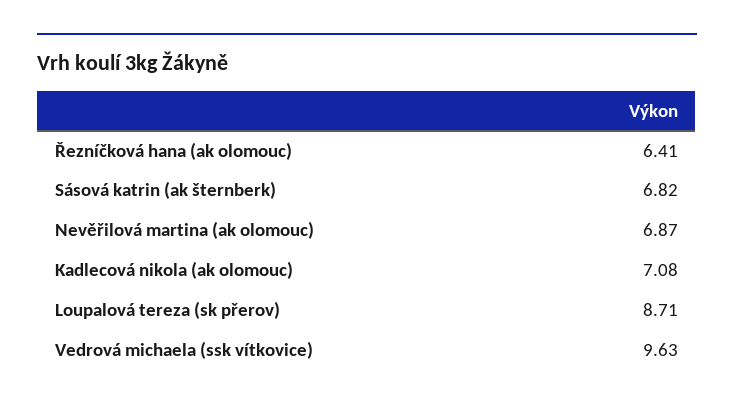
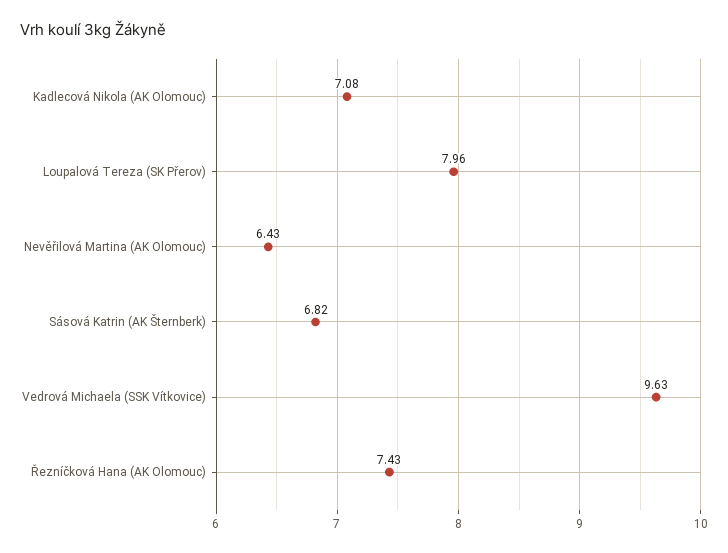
  {
-   "Řezníčková hana (ak olomouc)": 6.41,
+   "Řezníčková hana (ak olomouc)": 7.43,
    "Sásová katrin (ak šternberk)": 6.82,
-   "Nevěřilová martina (ak olomouc)": 6.87,
+   "Nevěřilová martina (ak olomouc)": 6.43,
    "Kadlecová nikola (ak olomouc)": 7.08,
-   "Loupalová tereza (sk přerov)": 8.71,
+   "Loupalová tereza (sk přerov)": 7.96,
    "Vedrová michaela (ssk vítkovice)": 9.63
  }

